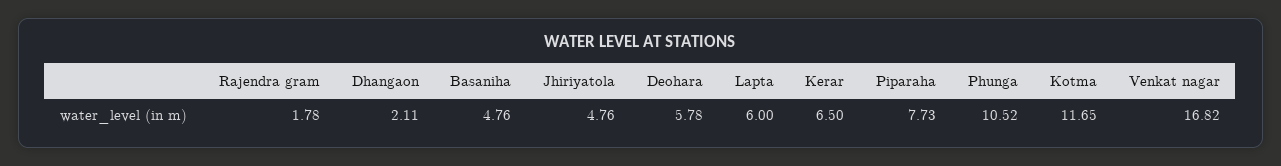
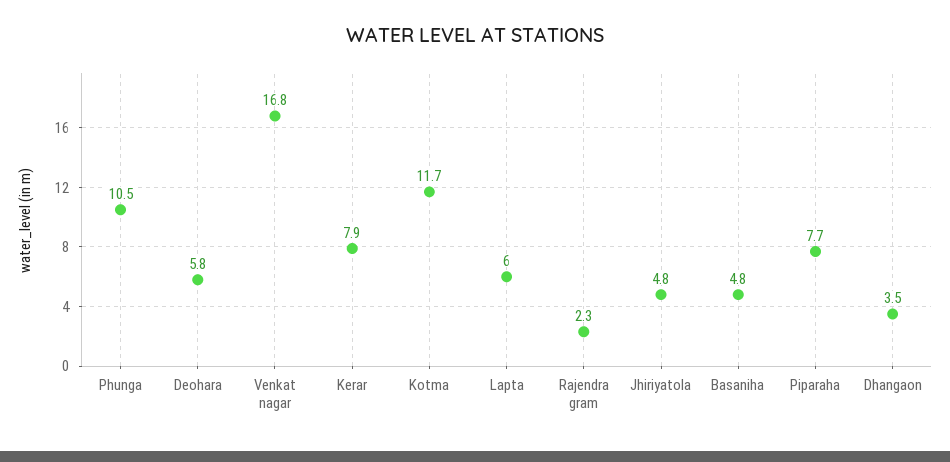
  {
-   "Rajendra gram": 1.78,
+   "Rajendra gram": 2.3,
-   "Dhangaon": 2.11,
+   "Dhangaon": 3.5,
    "Basaniha": 4.76,
    "Jhiriyatola": 4.76,
    "Deohara": 5.78,
    "Lapta": 6,
-   "Kerar": 6.5,
+   "Kerar": 7.9,
    "Piparaha": 7.73,
    "Phunga": 10.52,
    "Kotma": 11.65,
    "Venkat nagar": 16.82
  }

